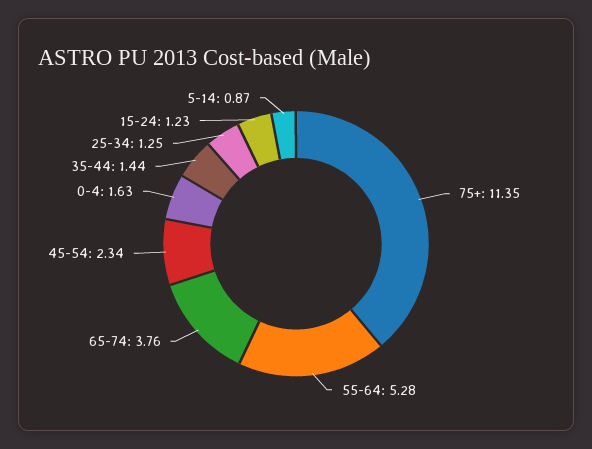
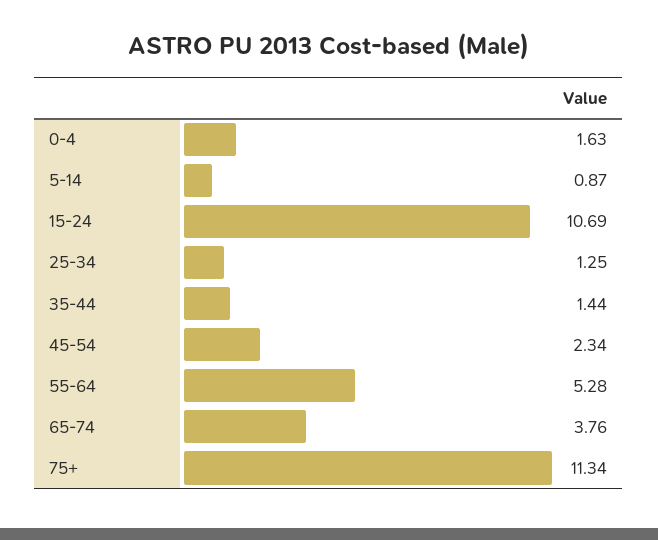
  {
-   "75+": 11.35,
+   "75+": 11.34,
    "55-64": 5.28,
    "65-74": 3.76,
    "45-54": 2.34,
    "0-4": 1.63,
    "35-44": 1.44,
    "25-34": 1.25,
-   "15-24": 1.23,
+   "15-24": 10.69,
    "5-14": 0.87
  }

